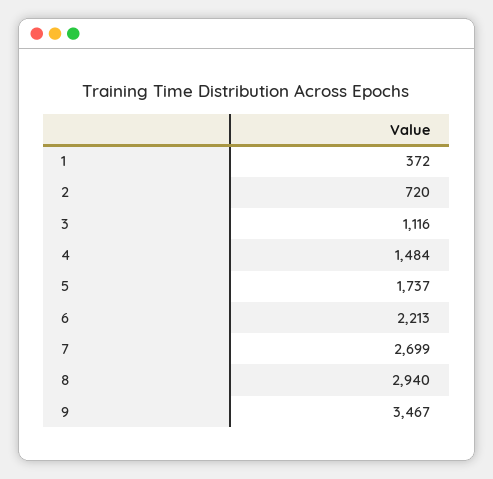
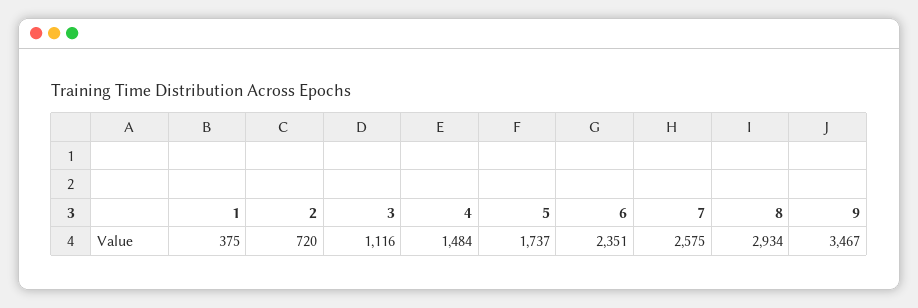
  {
-   "1": 372,
+   "1": 375,
    "2": 720,
    "3": 1116,
    "4": 1484,
    "5": 1737,
-   "6": 2213,
+   "6": 2351,
-   "7": 2699,
+   "7": 2575,
-   "8": 2940,
+   "8": 2934,
    "9": 3467
  }

